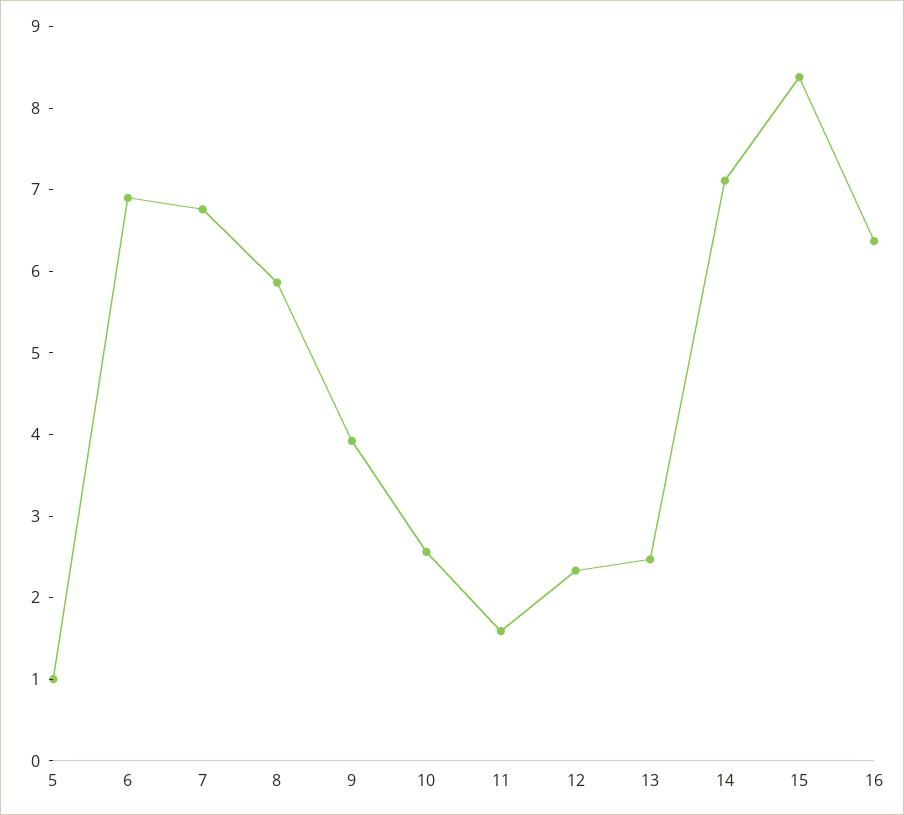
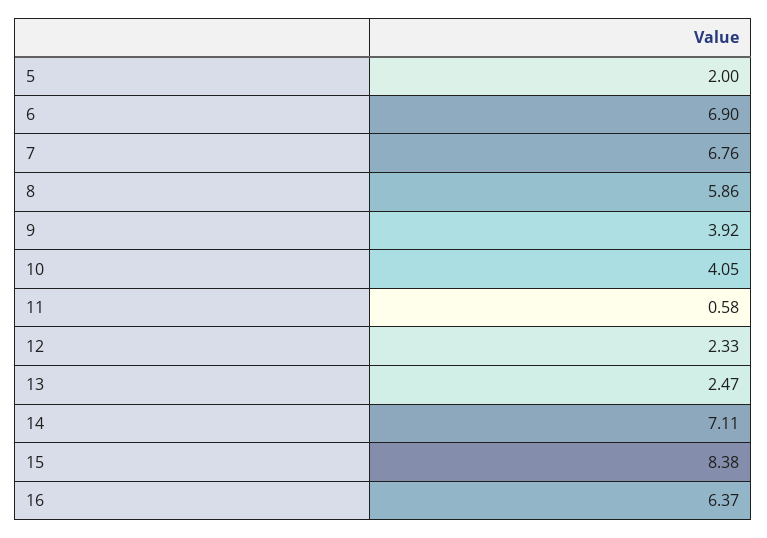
  {
-   "5": 1,
+   "5": 2,
    "6": 6.9,
    "7": 6.76,
    "8": 5.86,
    "9": 3.92,
-   "10": 2.6,
+   "10": 4.05,
-   "11": 1.6,
+   "11": 0.58,
    "12": 2.33,
    "13": 2.47,
    "14": 7.11,
    "15": 8.38,
    "16": 6.37
  }

